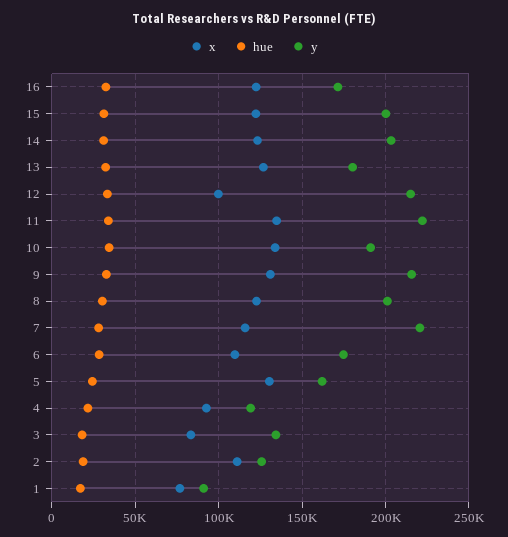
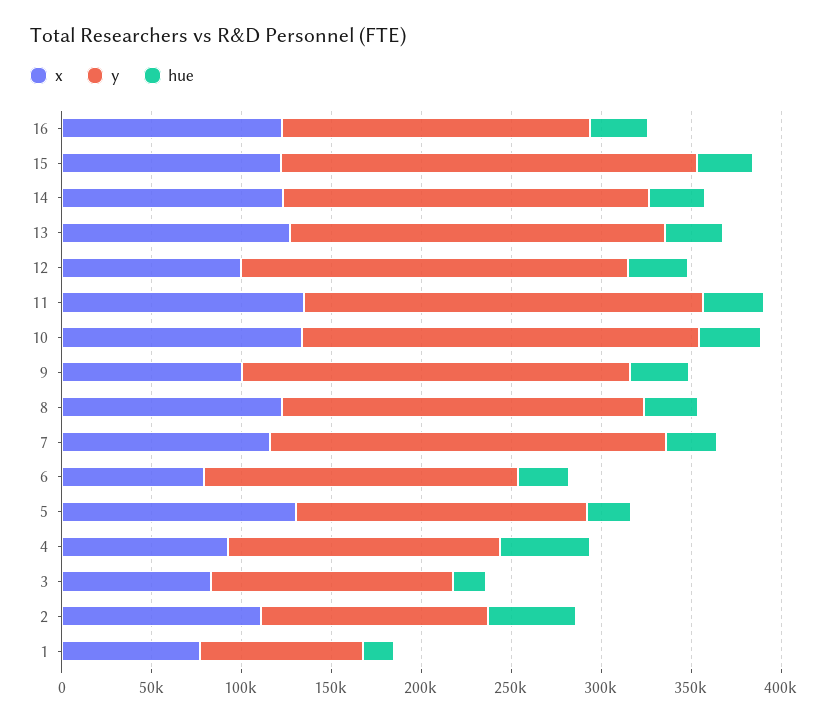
  {
    "x": {
      "16": 120000,
      "15": 120000,
      "14": 125000,
      "13": 125000,
      "12": 100000,
      "11": 135000,
      "10": 135000,
-     "9": 130000,
+     "9": 100000,
      "8": 125000,
      "7": 115000,
-     "6": 110000,
+     "6": 80000,
      "5": 130000,
      "4": 95000,
      "3": 85000,
      "2": 110000,
      "1": 75000
    },
    "hue": {
      "16": 30000,
      "15": 30000,
      "14": 30000,
      "13": 30000,
      "12": 35000,
      "11": 35000,
      "10": 35000,
      "9": 35000,
      "8": 30000,
      "7": 30000,
      "6": 30000,
      "5": 25000,
-     "4": 20000,
+     "4": 50000,
      "3": 20000,
-     "2": 20000,
+     "2": 50000,
      "1": 15000
    },
    "y": {
      "16": 170000,
-     "15": 200000,
+     "15": 230000,
      "14": 205000,
-     "13": 180000,
+     "13": 210000,
      "12": 215000,
      "11": 220000,
-     "10": 190000,
+     "10": 220000,
      "9": 215000,
      "8": 200000,
      "7": 220000,
      "6": 175000,
      "5": 160000,
-     "4": 120000,
+     "4": 150000,
      "3": 135000,
      "2": 125000,
      "1": 90000
    }
  }

